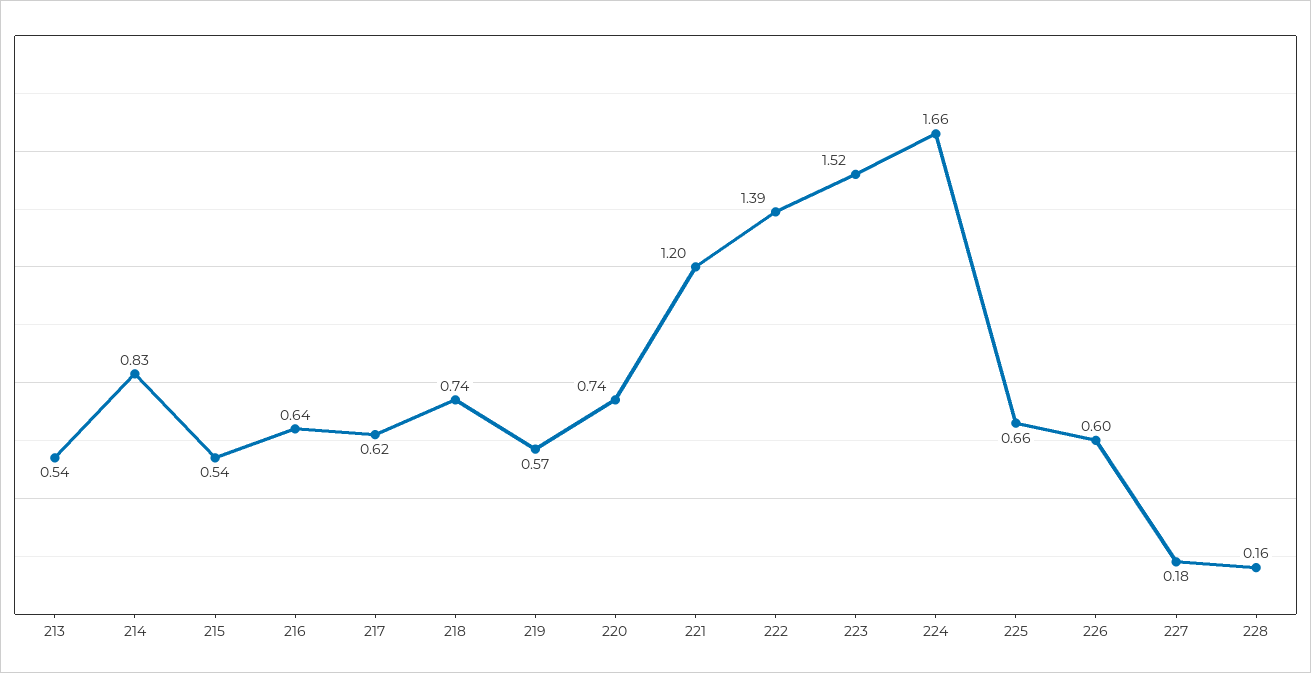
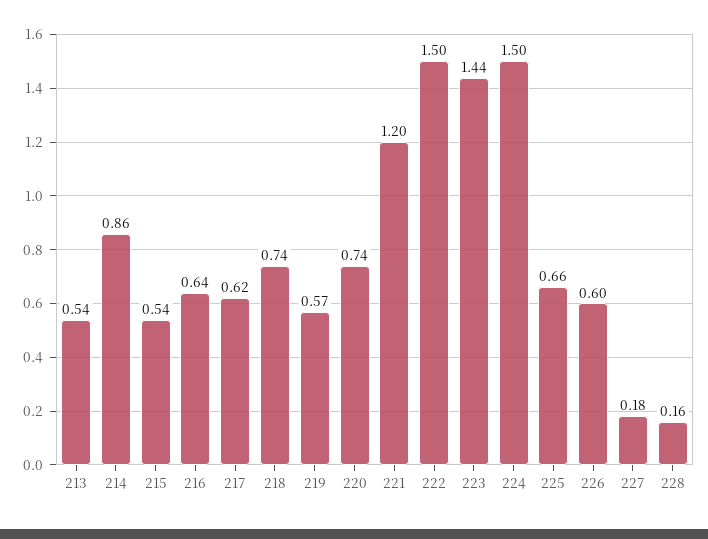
  {
    "213": 0.54,
-   "214": 0.83,
+   "214": 0.86,
    "215": 0.54,
    "216": 0.64,
    "217": 0.62,
    "218": 0.74,
    "219": 0.57,
    "220": 0.74,
    "221": 1.2,
-   "222": 1.39,
+   "222": 1.5,
-   "223": 1.52,
+   "223": 1.44,
-   "224": 1.66,
+   "224": 1.5,
    "225": 0.66,
    "226": 0.6,
    "227": 0.18,
    "228": 0.16
  }

